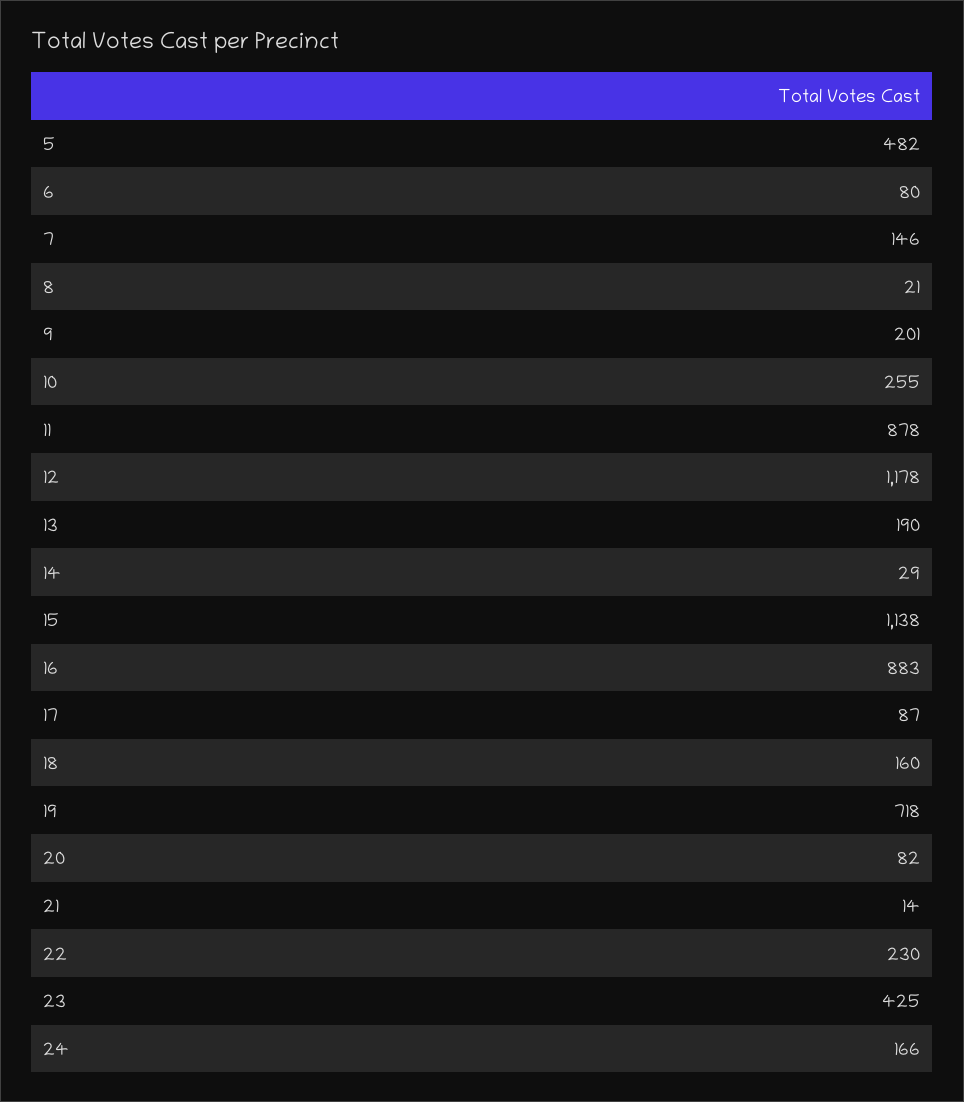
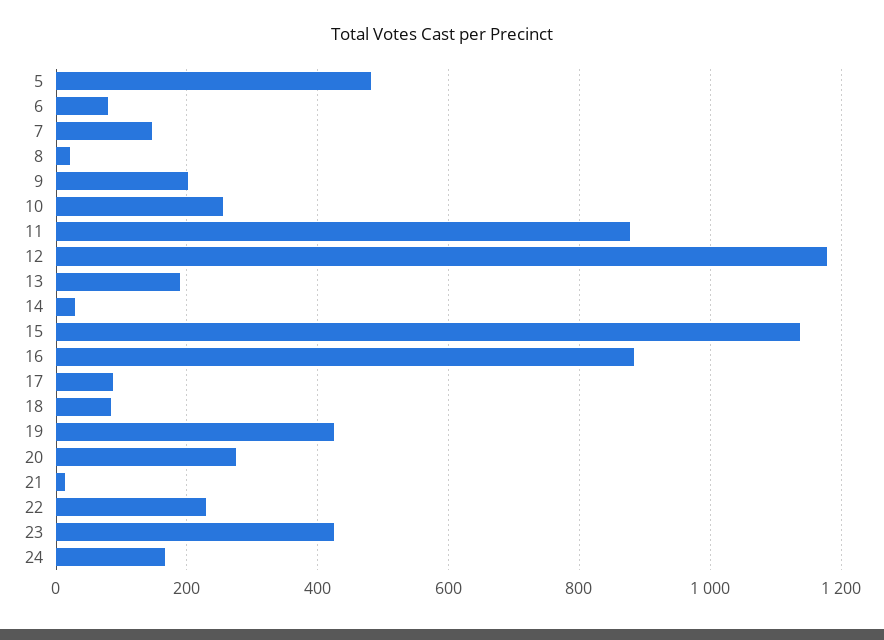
  {
    "5": 482,
    "6": 80,
    "7": 146,
    "8": 21,
    "9": 201,
    "10": 255,
    "11": 878,
    "12": 1178,
    "13": 190,
    "14": 29,
    "15": 1138,
    "16": 883,
    "17": 87,
-   "18": 160,
+   "18": 80,
-   "19": 718,
+   "19": 420,
-   "20": 82,
+   "20": 280,
    "21": 14,
    "22": 230,
    "23": 425,
    "24": 166
  }

